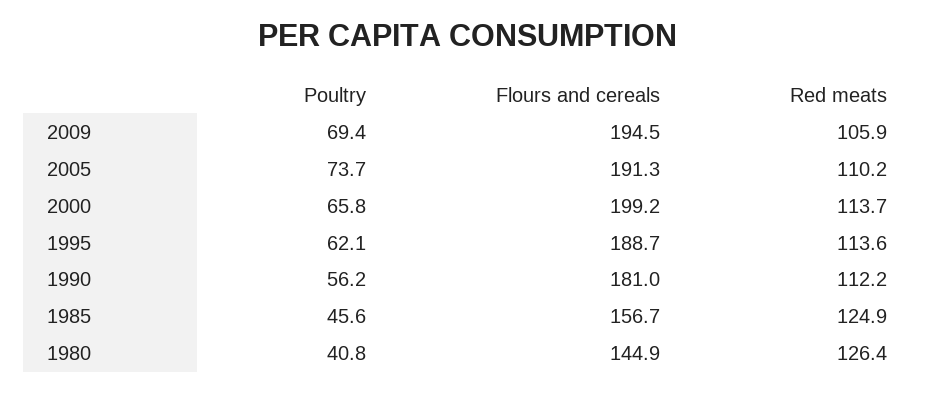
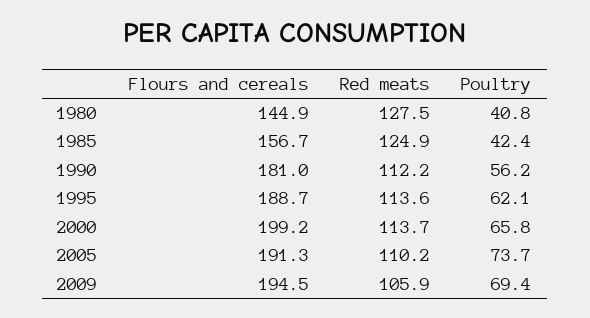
  {
    "Poultry": {
      "2009": 69.4,
      "2005": 73.7,
      "2000": 65.8,
      "1995": 62.1,
      "1990": 56.2,
-     "1985": 45.6,
+     "1985": 42.4,
      "1980": 40.8
    },
    "Flours and cereals": {
      "2009": 194.5,
      "2005": 191.3,
      "2000": 199.2,
      "1995": 188.7,
      "1990": 181,
      "1985": 156.7,
      "1980": 144.9
    },
    "Red meats": {
      "2009": 105.9,
      "2005": 110.2,
      "2000": 113.7,
      "1995": 113.6,
      "1990": 112.2,
      "1985": 124.9,
-     "1980": 126.4
+     "1980": 127.5
    }
  }

